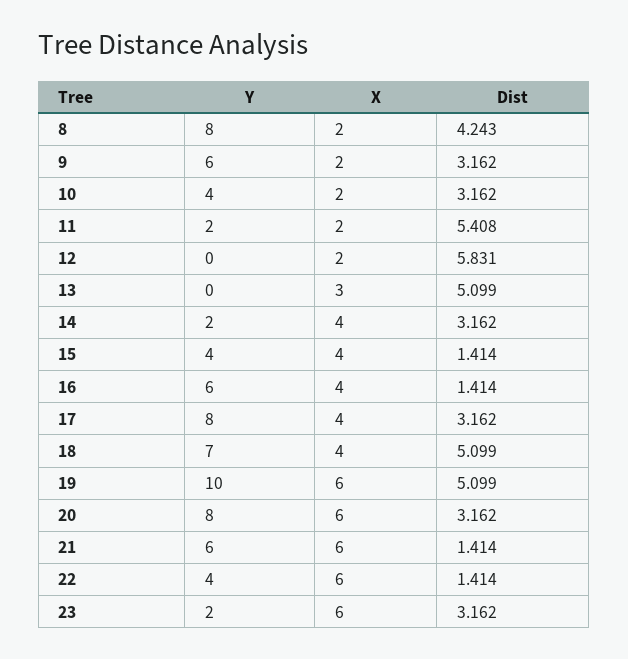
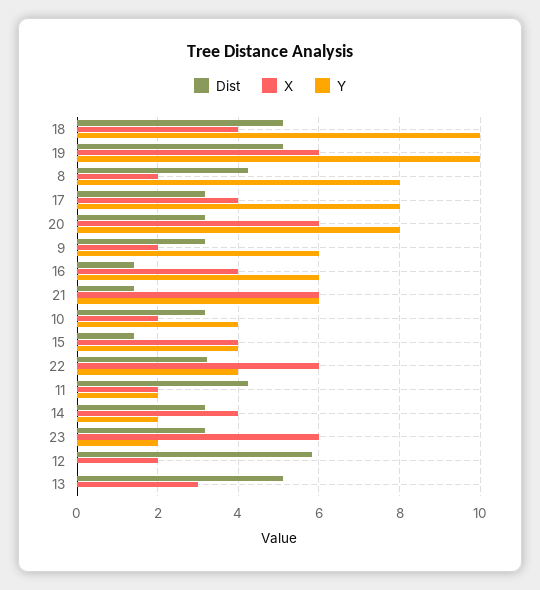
  {
    "Y": {
      "8": 8,
      "9": 6,
      "10": 4,
      "11": 2,
      "12": 0,
      "13": 0,
      "14": 2,
      "15": 4,
      "16": 6,
      "17": 8,
-     "18": 7,
+     "18": 10,
      "19": 10,
      "20": 8,
      "21": 6,
      "22": 4,
      "23": 2
    },
    "X": {
      "8": 2,
      "9": 2,
      "10": 2,
      "11": 2,
      "12": 2,
      "13": 3,
      "14": 4,
      "15": 4,
      "16": 4,
      "17": 4,
      "18": 4,
      "19": 6,
      "20": 6,
      "21": 6,
      "22": 6,
      "23": 6
    },
    "Dist": {
      "8": 4.243,
      "9": 3.162,
      "10": 3.162,
-     "11": 5.408,
+     "11": 4.2,
      "12": 5.831,
      "13": 5.099,
      "14": 3.162,
      "15": 1.414,
      "16": 1.414,
      "17": 3.162,
      "18": 5.099,
      "19": 5.099,
      "20": 3.162,
      "21": 1.414,
-     "22": 1.414,
+     "22": 3.2,
      "23": 3.162
    }
  }

